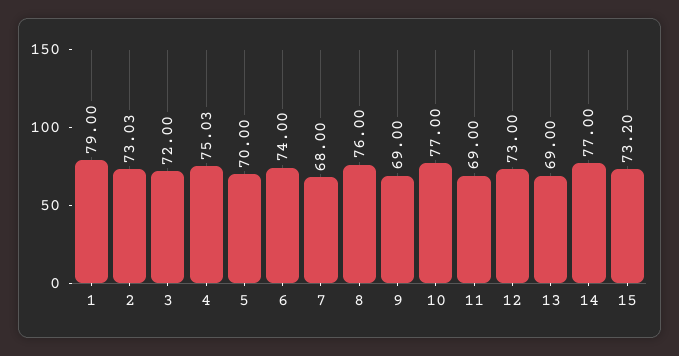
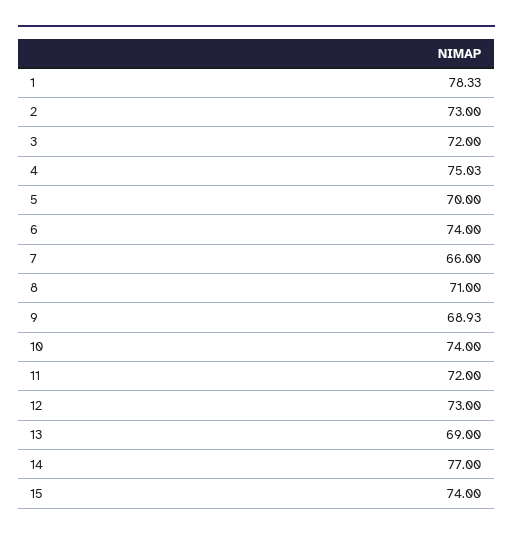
  {
-   "1": 79,
+   "1": 78.33,
-   "2": 73.03,
+   "2": 73,
    "3": 72,
    "4": 75.03,
    "5": 70,
    "6": 74,
-   "7": 68,
+   "7": 66,
-   "8": 76,
+   "8": 71,
-   "9": 69,
+   "9": 68.93,
-   "10": 77,
+   "10": 74,
-   "11": 69,
+   "11": 72,
    "12": 73,
    "13": 69,
    "14": 77,
-   "15": 73.2
+   "15": 74
  }

